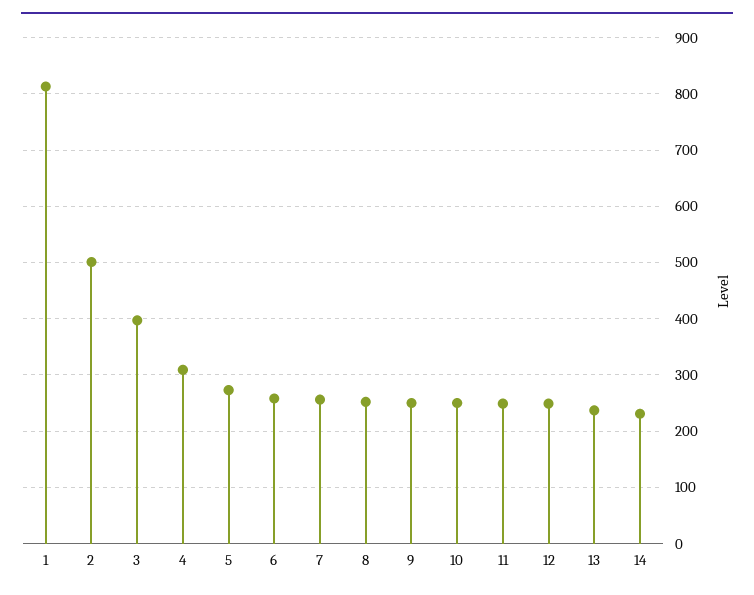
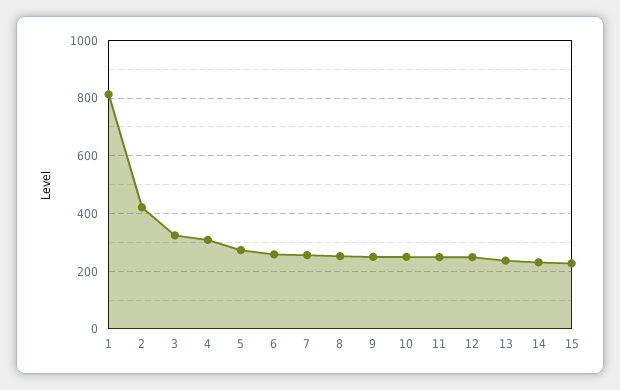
  {
    "1": 820,
-   "2": 500,
+   "2": 425,
-   "3": 400,
+   "3": 325,
    "4": 300,
    "5": 280,
    "6": 260,
    "7": 260,
    "8": 260,
    "9": 260,
    "10": 260,
    "11": 240,
    "12": 240,
    "13": 240,
-   "14": 240
+   "14": 240,
+   "15": 225
  }

